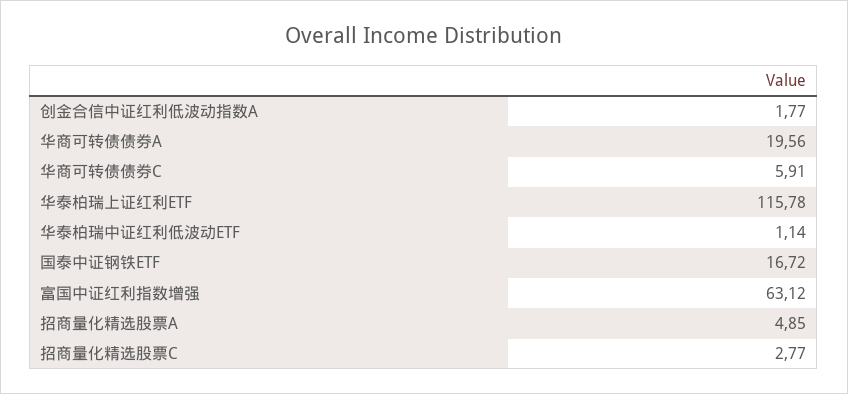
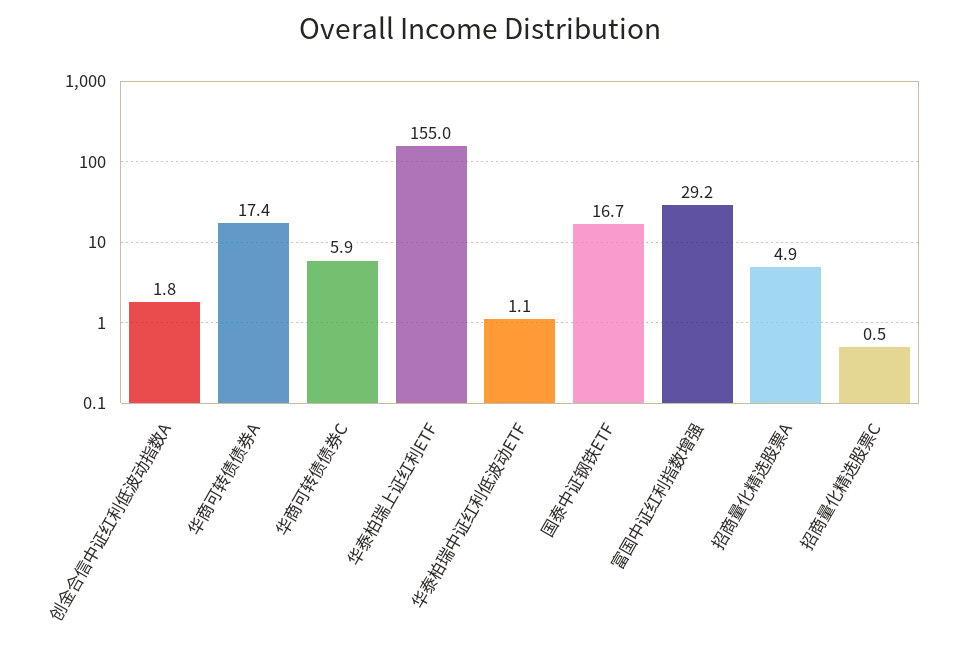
  {
    "创金合信中证红利低波动指数A": 1.77,
-   "华商可转债债券A": 19.56,
+   "华商可转债债券A": 17.4,
    "华商可转债债券C": 5.91,
-   "华泰柏瑞上证红利ETF": 115.78,
+   "华泰柏瑞上证红利ETF": 155,
    "华泰柏瑞中证红利低波动ETF": 1.14,
    "国泰中证钢铁ETF": 16.72,
-   "富国中证红利指数增强": 63.12,
+   "富国中证红利指数增强": 29.2,
    "招商量化精选股票A": 4.85,
-   "招商量化精选股票C": 2.77
+   "招商量化精选股票C": 0.5
  }

